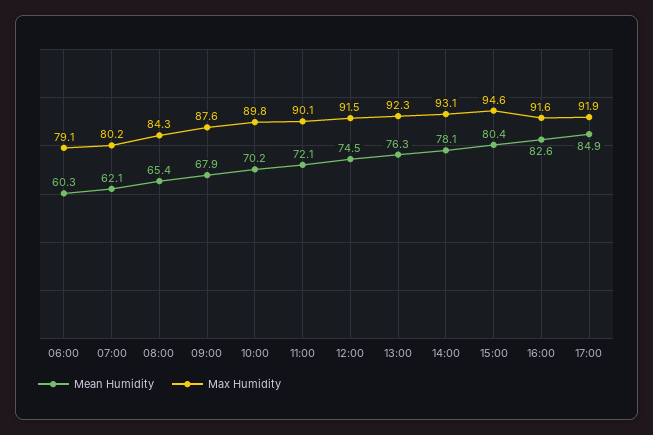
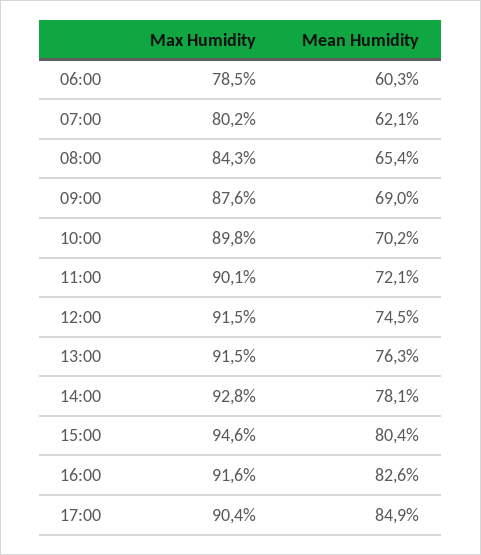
  {
    "Mean Humidity": {
      "06:00": 60.3,
      "07:00": 62.1,
      "08:00": 65.4,
-     "09:00": 67.9,
+     "09:00": 69,
      "10:00": 70.2,
      "11:00": 72.1,
      "12:00": 74.5,
      "13:00": 76.3,
      "14:00": 78.1,
      "15:00": 80.4,
      "16:00": 82.6,
      "17:00": 84.9
    },
    "Max Humidity": {
-     "06:00": 79.1,
+     "06:00": 78.5,
      "07:00": 80.2,
      "08:00": 84.3,
      "09:00": 87.6,
      "10:00": 89.8,
      "11:00": 90.1,
      "12:00": 91.5,
-     "13:00": 92.3,
+     "13:00": 91.5,
-     "14:00": 93.1,
+     "14:00": 92.8,
      "15:00": 94.6,
      "16:00": 91.6,
-     "17:00": 91.9
+     "17:00": 90.4
    }
  }

